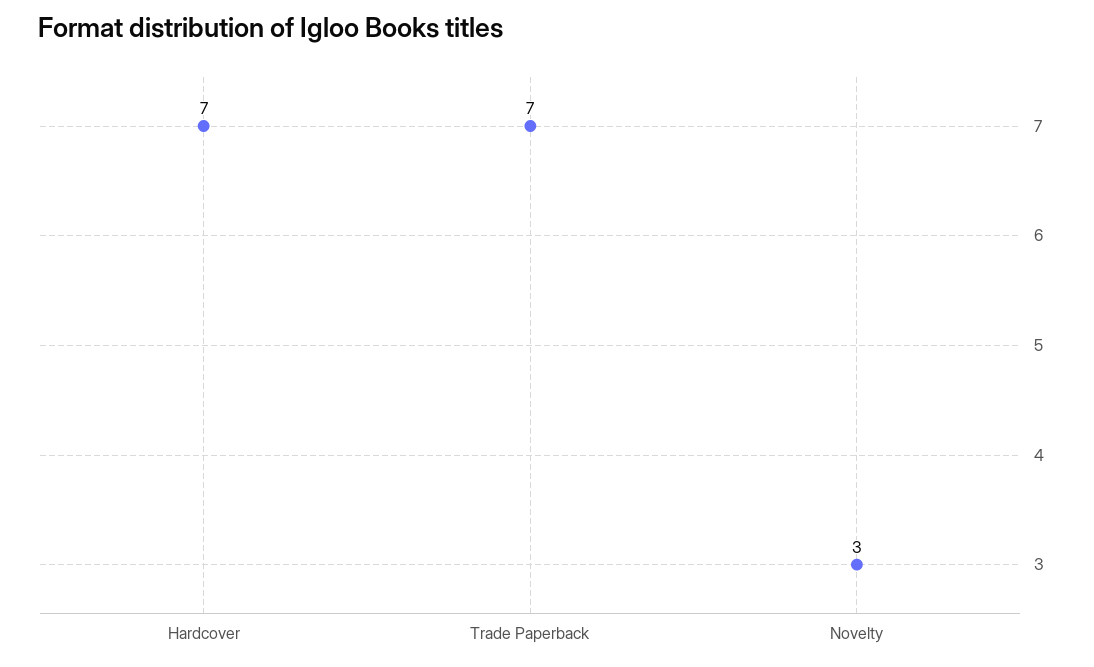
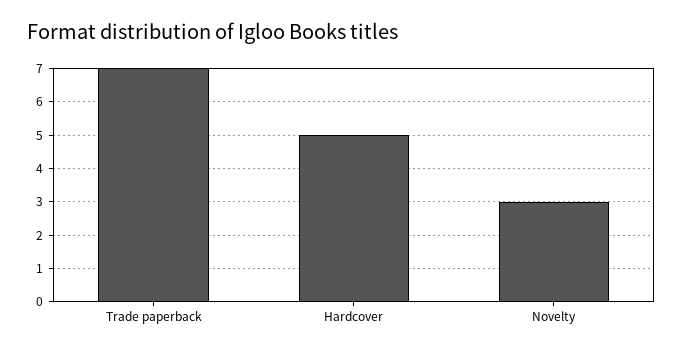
  {
-   "Hardcover": 7,
+   "Hardcover": 5,
    "Trade Paperback": 7,
    "Novelty": 3
  }

